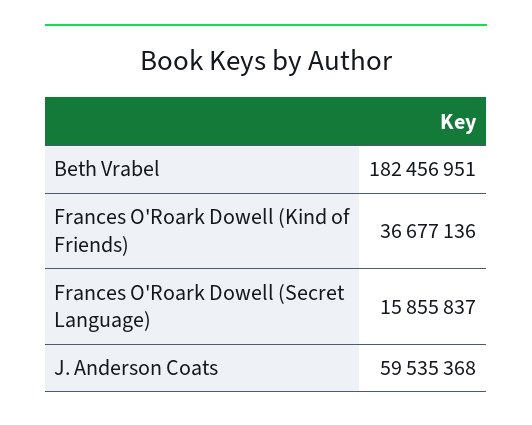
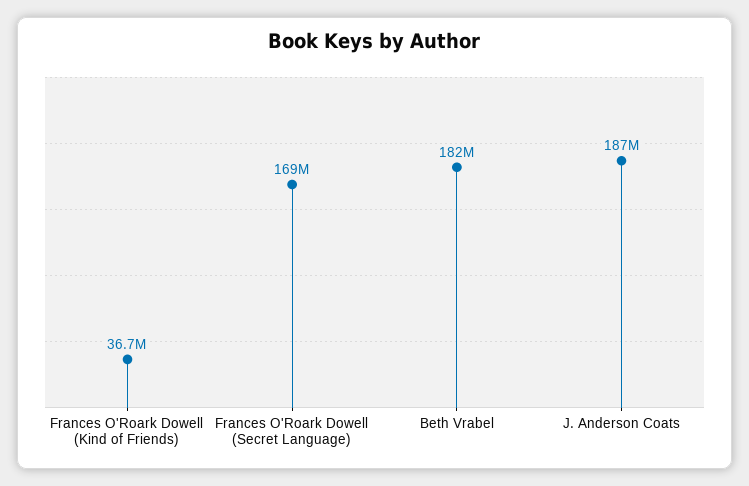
  {
    "Beth Vrabel": 182456951,
    "Frances O'Roark Dowell (Kind of Friends)": 36677136,
-   "Frances O'Roark Dowell (Secret Language)": 15855837,
+   "Frances O'Roark Dowell (Secret Language)": 169000000,
-   "J. Anderson Coats": 59535368
+   "J. Anderson Coats": 187000000
  }

